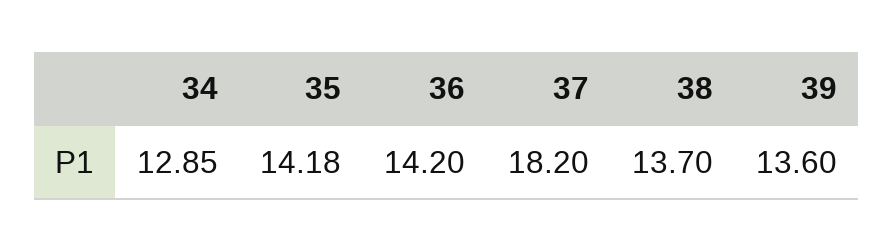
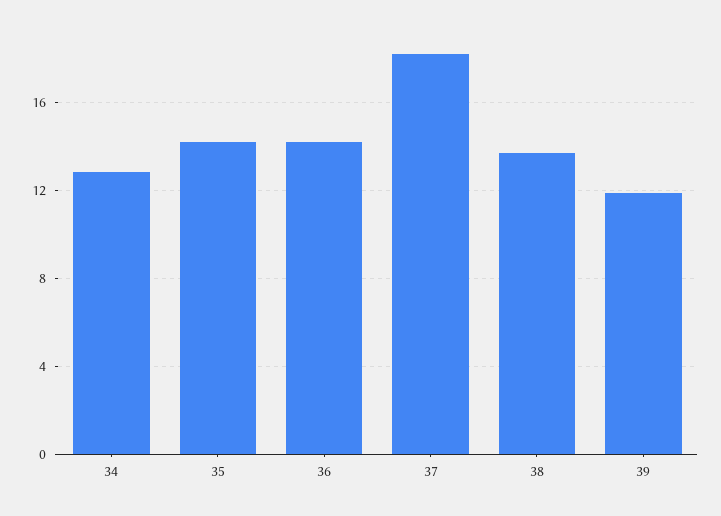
  {
    "34": 12.85,
    "35": 14.18,
    "36": 14.2,
    "37": 18.2,
    "38": 13.7,
-   "39": 13.6
+   "39": 12
  }

